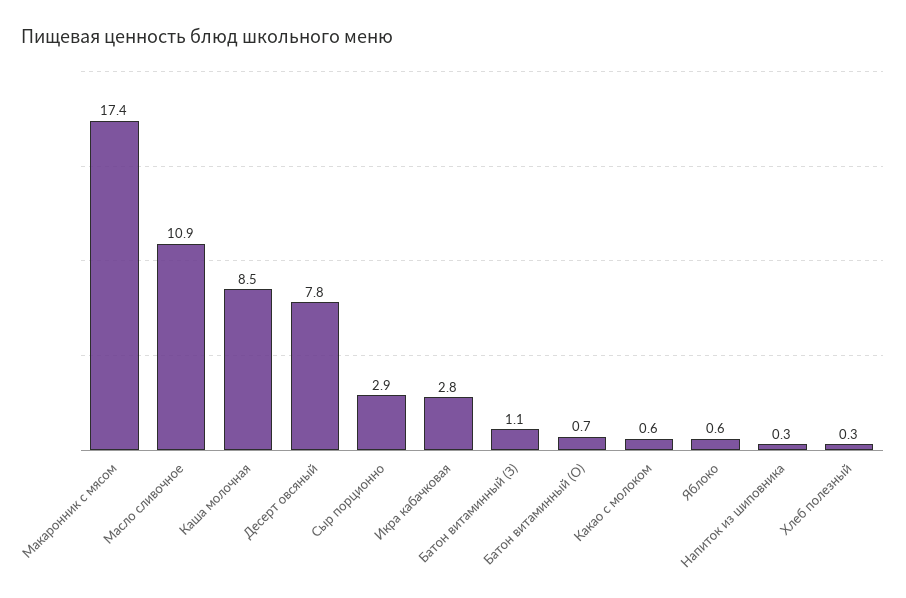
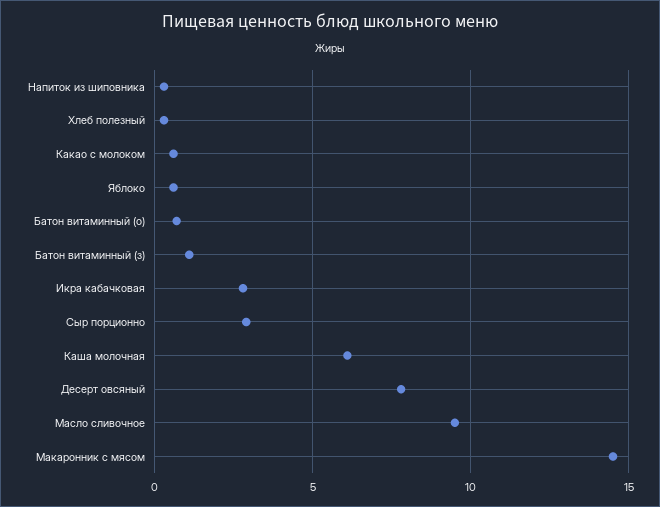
  {
-   "Макаронник с мясом": 17.4,
+   "Макаронник с мясом": 14.5,
-   "Масло сливочное": 10.9,
+   "Масло сливочное": 9.5,
-   "Каша молочная": 8.5,
+   "Каша молочная": 6,
    "Десерт овсяный": 7.8,
    "Сыр порционно": 2.9,
    "Икра кабачковая": 2.8,
    "Батон витаминный (З)": 1.1,
    "Батон витаминный (О)": 0.7,
    "Какао с молоком": 0.6,
    "Яблоко": 0.6,
    "Напиток из шиповника": 0.3,
    "Хлеб полезный": 0.3
  }

